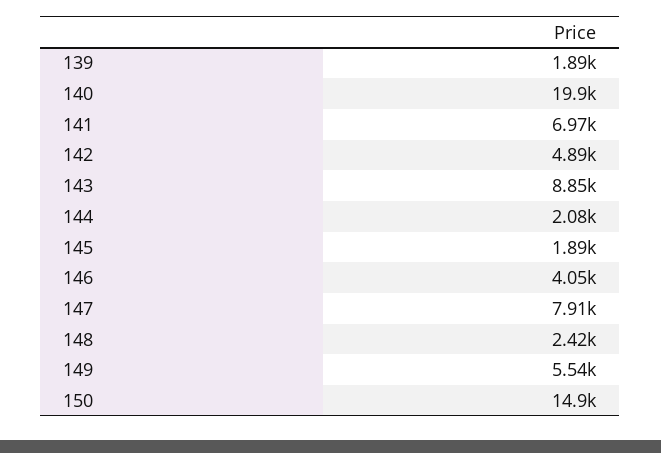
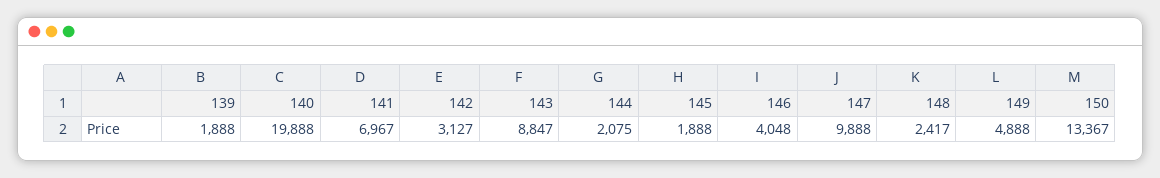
  {
    "139": 1888,
    "140": 19888,
    "141": 6967,
-   "142": 4890,
+   "142": 3127,
    "143": 8847,
    "144": 2075,
    "145": 1888,
    "146": 4048,
-   "147": 7910,
+   "147": 9888,
    "148": 2417,
-   "149": 5540,
+   "149": 4888,
-   "150": 14900
+   "150": 13367
  }

